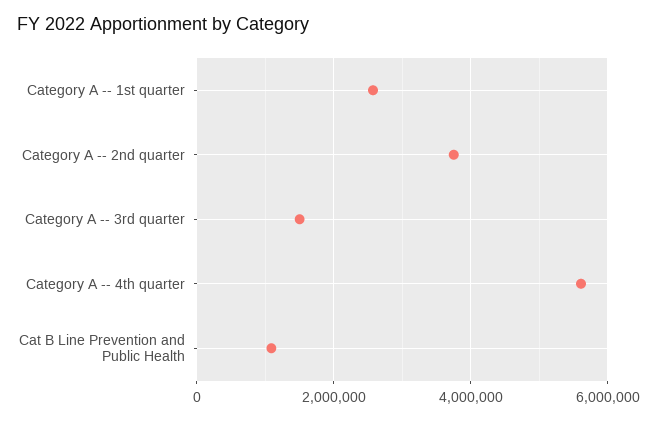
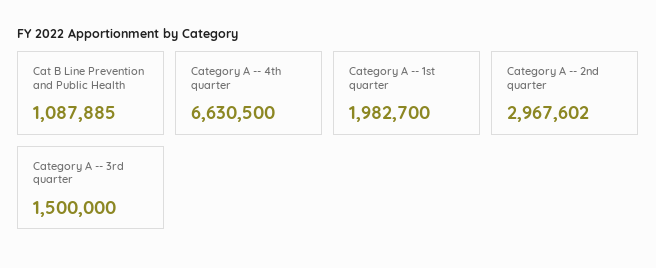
  {
-   "Category A -- 1st quarter": 2600000,
+   "Category A -- 1st quarter": 1982700,
-   "Category A -- 2nd quarter": 3800000,
+   "Category A -- 2nd quarter": 2967602,
    "Category A -- 3rd quarter": 1500000,
-   "Category A -- 4th quarter": 5600000,
+   "Category A -- 4th quarter": 6630500,
    "Cat B Line Prevention and Public Health": 1087885
  }

